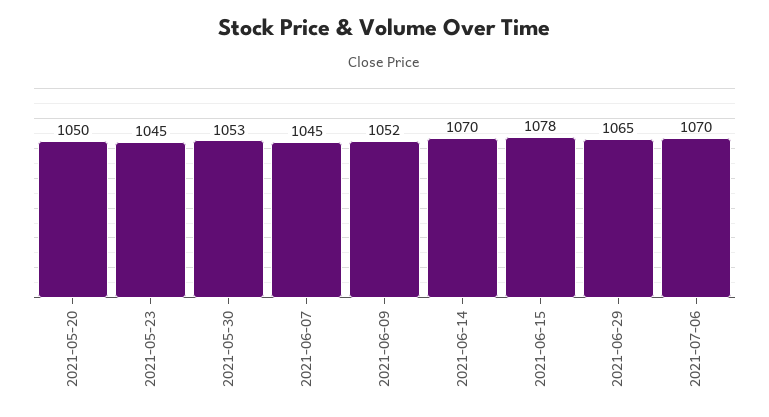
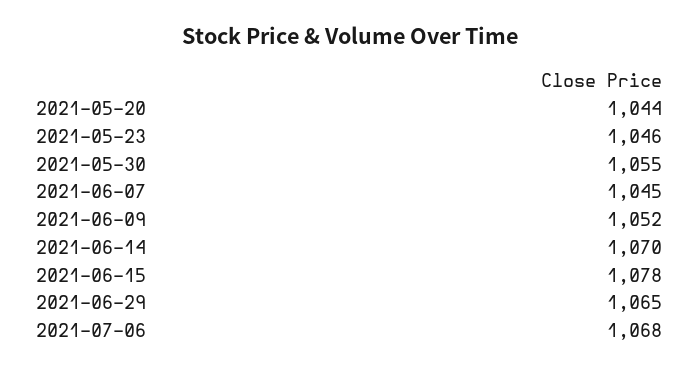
  {
-   "2021-05-20": 1050,
+   "2021-05-20": 1044,
-   "2021-05-23": 1045,
+   "2021-05-23": 1046,
-   "2021-05-30": 1053,
+   "2021-05-30": 1055,
    "2021-06-07": 1045,
    "2021-06-09": 1052,
    "2021-06-14": 1070,
    "2021-06-15": 1078,
    "2021-06-29": 1065,
-   "2021-07-06": 1070
+   "2021-07-06": 1068
  }

